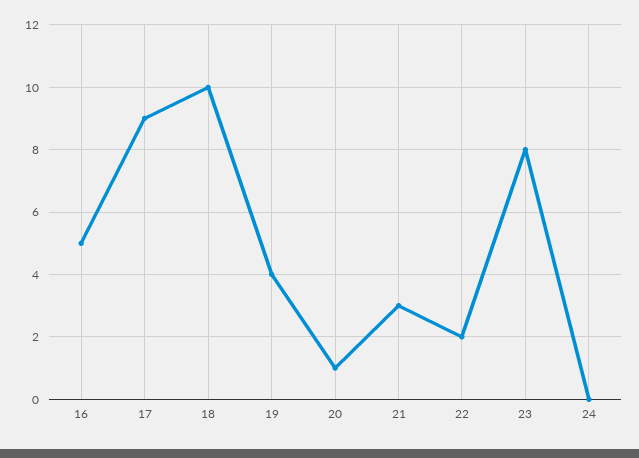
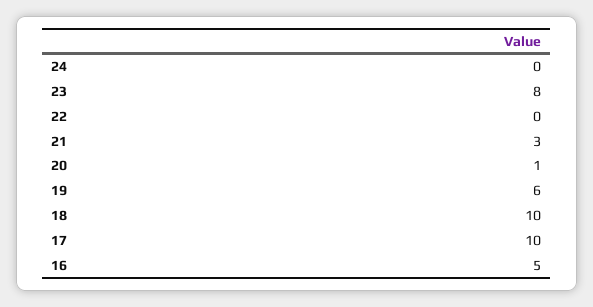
  {
    "16": 5,
-   "17": 9,
+   "17": 10,
    "18": 10,
-   "19": 4,
+   "19": 6,
    "20": 1,
    "21": 3,
-   "22": 2,
+   "22": 0,
    "23": 8,
    "24": 0
  }

